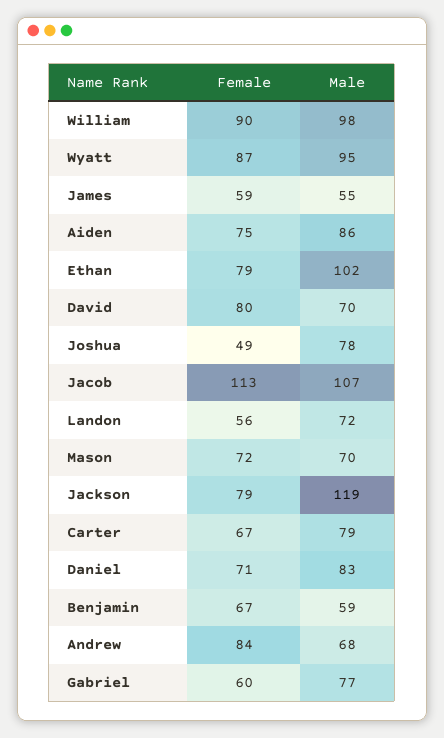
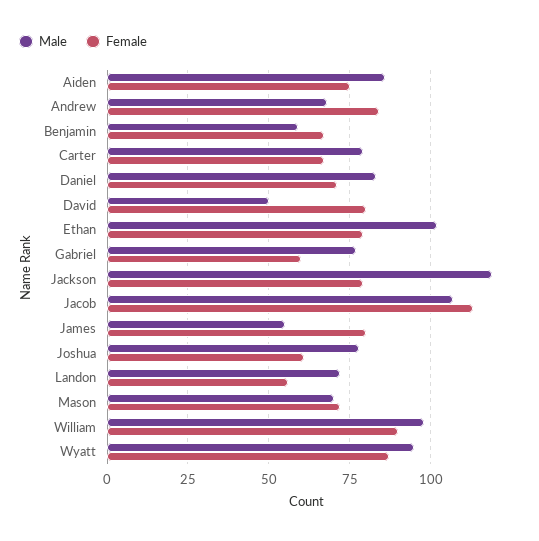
  {
    "Female": {
      "William": 90,
      "Wyatt": 87,
-     "James": 59,
+     "James": 80,
      "Aiden": 75,
      "Ethan": 79,
      "David": 80,
-     "Joshua": 49,
+     "Joshua": 60,
      "Jacob": 113,
      "Landon": 56,
      "Mason": 72,
      "Jackson": 79,
      "Carter": 67,
      "Daniel": 71,
      "Benjamin": 67,
      "Andrew": 84,
      "Gabriel": 60
    },
    "Male": {
      "William": 98,
      "Wyatt": 95,
      "James": 55,
      "Aiden": 86,
      "Ethan": 102,
-     "David": 70,
+     "David": 50,
      "Joshua": 78,
      "Jacob": 107,
      "Landon": 72,
      "Mason": 70,
      "Jackson": 119,
      "Carter": 79,
      "Daniel": 83,
      "Benjamin": 59,
      "Andrew": 68,
      "Gabriel": 77
    }
  }

